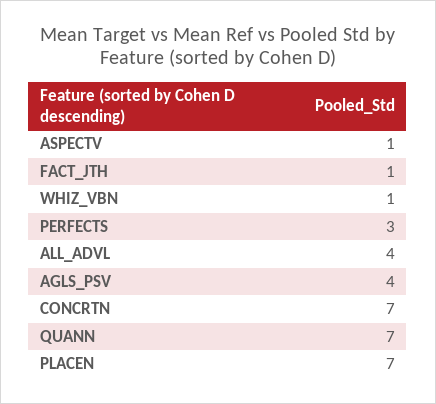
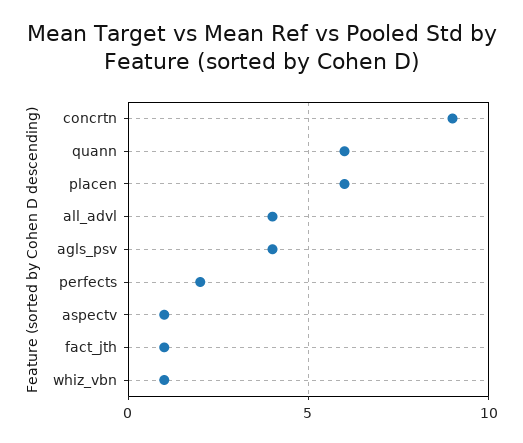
  {
    "ASPECTV": 1,
    "FACT_JTH": 1,
    "WHIZ_VBN": 1,
-   "PERFECTS": 3,
+   "PERFECTS": 2,
    "ALL_ADVL": 4,
    "AGLS_PSV": 4,
-   "CONCRTN": 7,
+   "CONCRTN": 9,
-   "QUANN": 7,
+   "QUANN": 6,
-   "PLACEN": 7
+   "PLACEN": 6
  }

